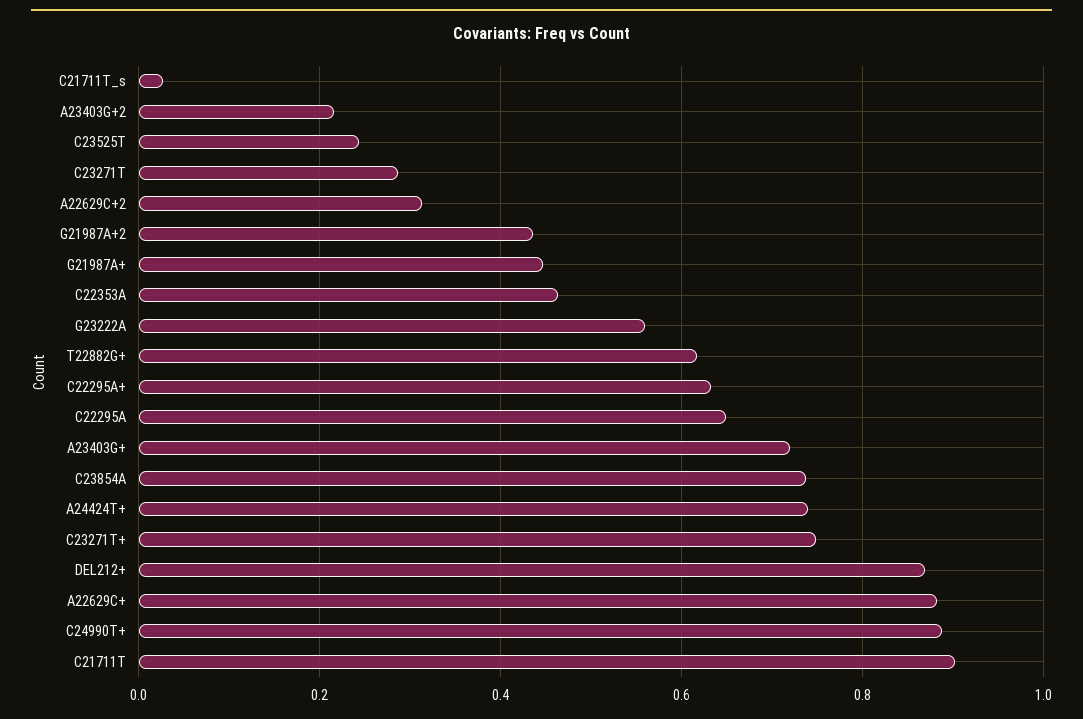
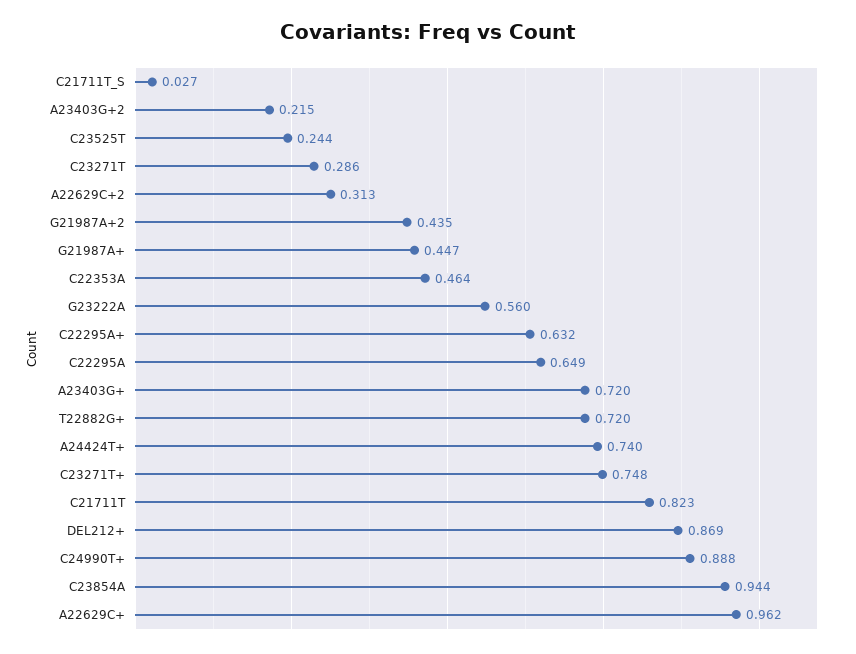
  {
    "C21711T_s": 0.027,
    "A23403G+2": 0.215,
    "C23525T": 0.244,
    "C23271T": 0.286,
    "A22629C+2": 0.313,
    "G21987A+2": 0.435,
    "G21987A+": 0.447,
    "C22353A": 0.464,
    "G23222A": 0.56,
-   "T22882G+": 0.62,
+   "T22882G+": 0.72,
    "C22295A+": 0.632,
    "C22295A": 0.649,
    "A23403G+": 0.72,
-   "C23854A": 0.74,
+   "C23854A": 0.944,
    "A24424T+": 0.74,
    "C23271T+": 0.748,
    "DEL212+": 0.869,
-   "A22629C+": 0.88,
+   "A22629C+": 0.962,
    "C24990T+": 0.888,
-   "C21711T": 0.9
+   "C21711T": 0.823
  }

